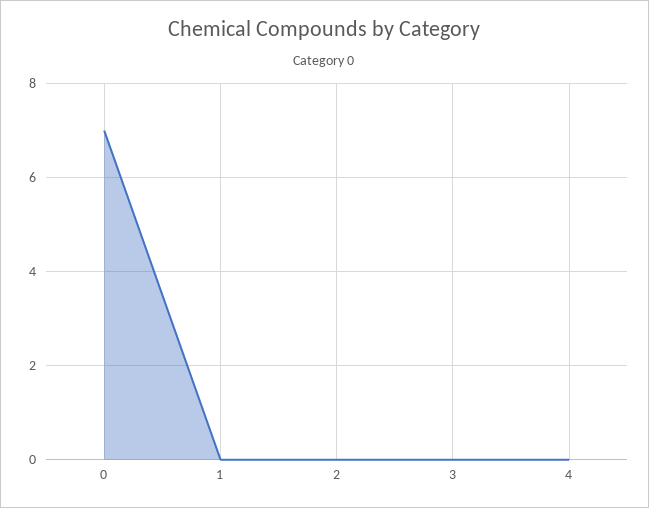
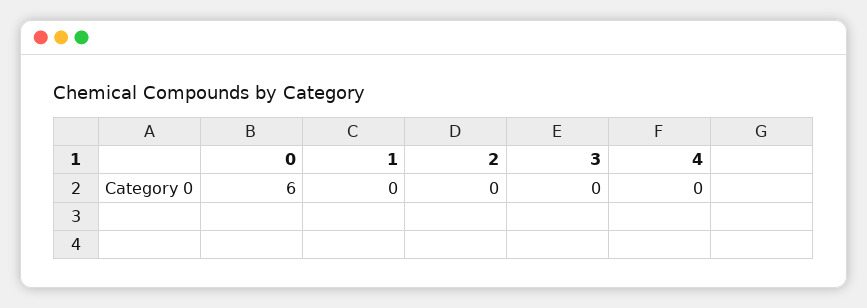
  {
-   "0": 7,
+   "0": 6,
    "1": 0,
    "2": 0,
    "3": 0,
    "4": 0
  }

